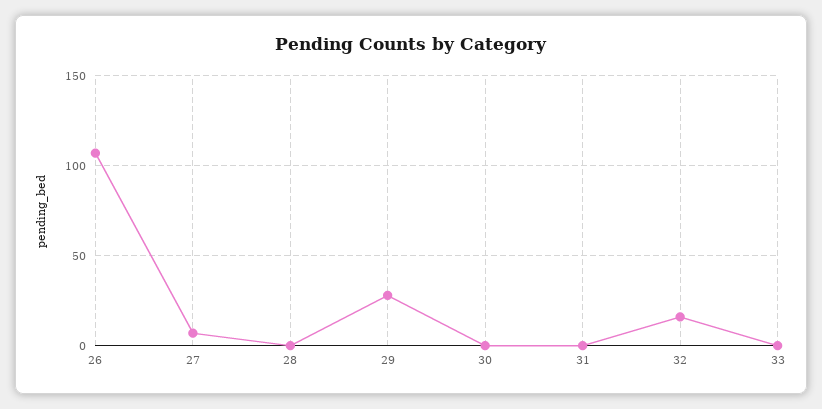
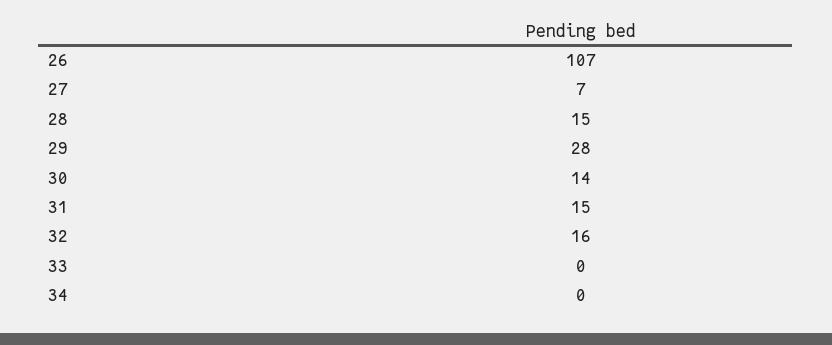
  {
    "26": 107,
    "27": 7,
-   "28": 0,
+   "28": 15,
    "29": 28,
-   "30": 0,
+   "30": 14,
-   "31": 0,
+   "31": 15,
    "32": 16,
-   "33": 0
+   "33": 0,
+   "34": 0
  }

